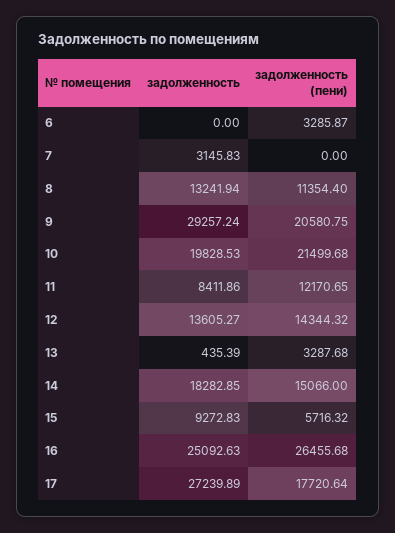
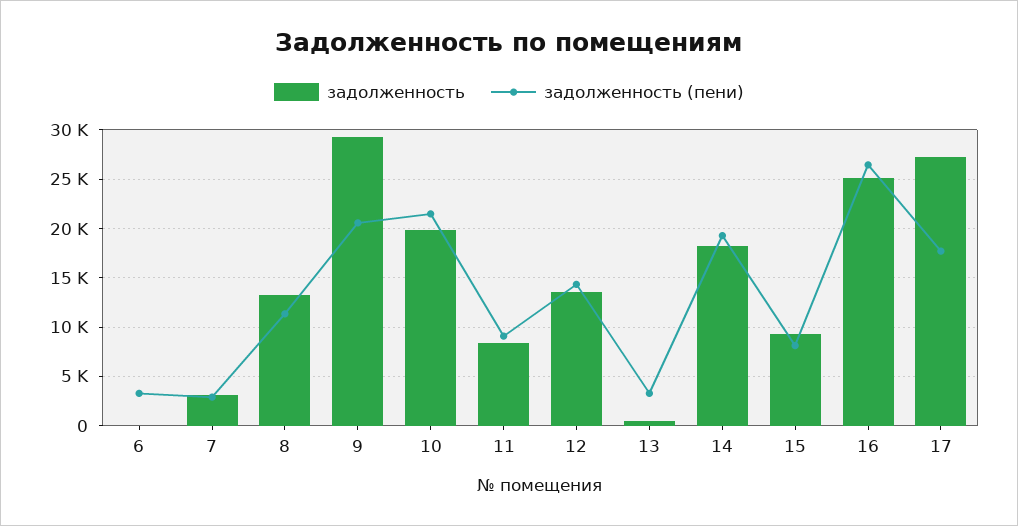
  {
    "задолженность": {
      "6": 0,
      "7": 3145.83,
      "8": 13241.94,
      "9": 29257.24,
      "10": 19828.53,
      "11": 8411.86,
      "12": 13605.27,
      "13": 435.39,
      "14": 18282.85,
      "15": 9272.83,
      "16": 25092.63,
      "17": 27239.89
    },
    "задолженность (пени)": {
      "6": 3285.87,
-     "7": 0,
+     "7": 3000,
      "8": 11354.4,
      "9": 20580.75,
      "10": 21499.68,
-     "11": 12170.65,
+     "11": 9000,
      "12": 14344.32,
      "13": 3287.68,
-     "14": 15066,
+     "14": 19000,
-     "15": 5716.32,
+     "15": 8000,
      "16": 26455.68,
      "17": 17720.64
    }
  }

